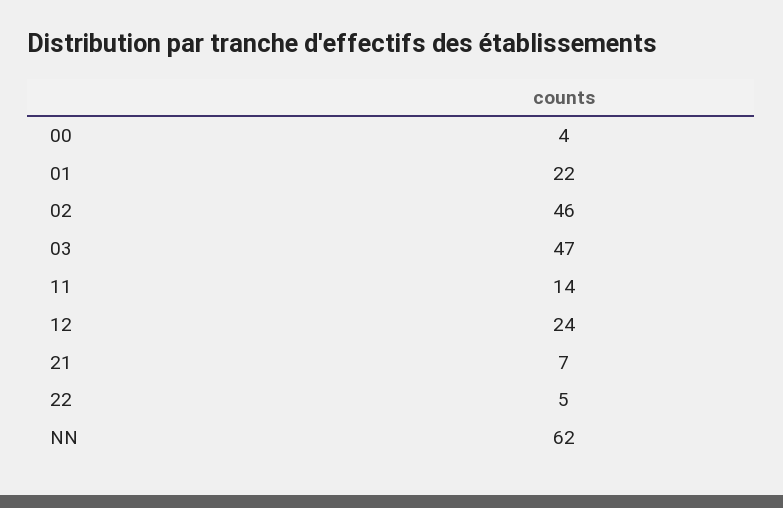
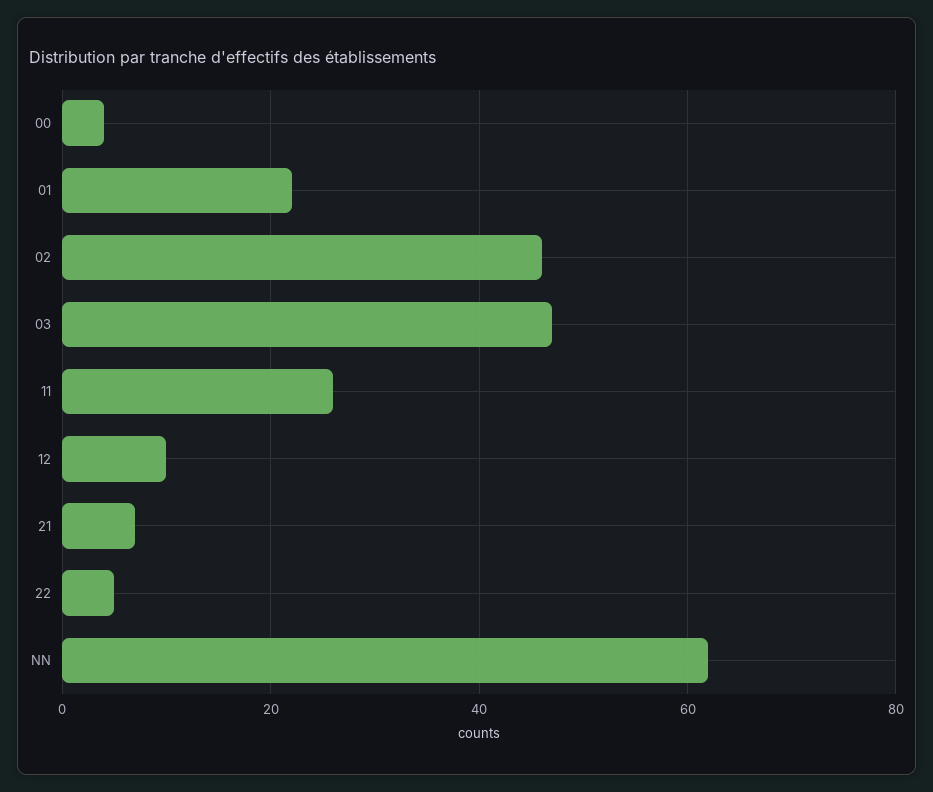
  {
    "00": 4,
    "01": 22,
    "02": 46,
    "03": 47,
-   "11": 14,
+   "11": 25,
-   "12": 24,
+   "12": 10,
    "21": 7,
    "22": 5,
    "NN": 62
  }

